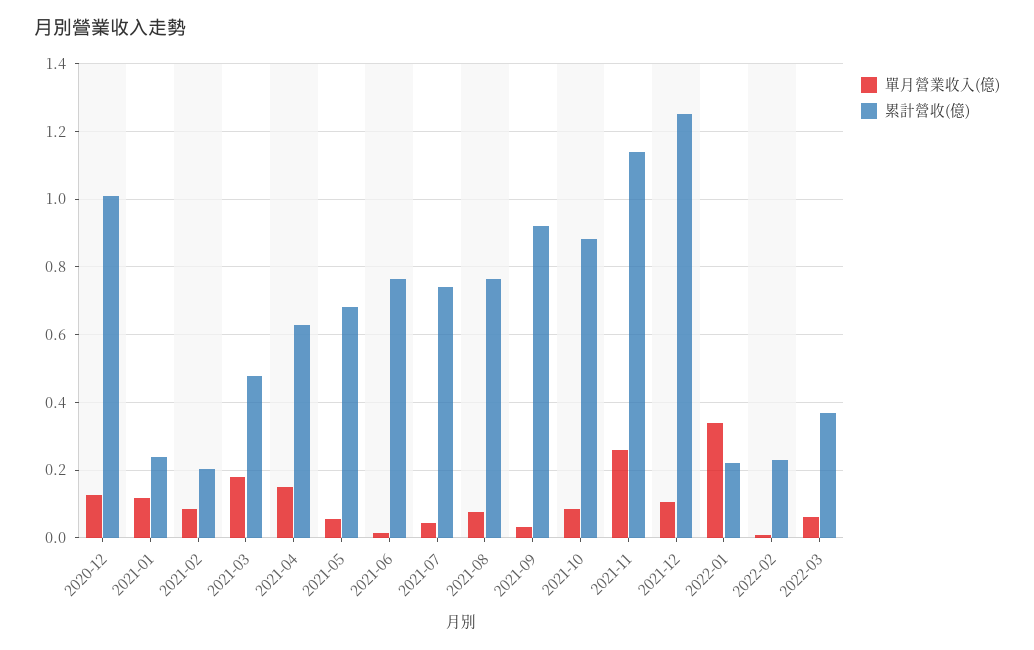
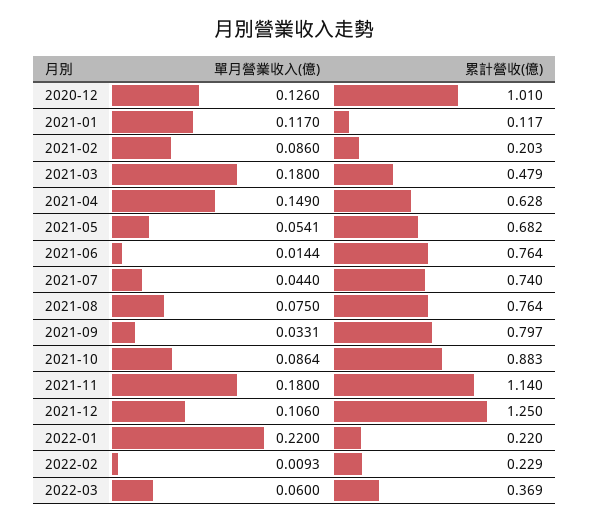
  {
    "單月營業收入(億)": {
      "2020-12": 0.126,
      "2021-01": 0.117,
      "2021-02": 0.086,
      "2021-03": 0.18,
      "2021-04": 0.149,
      "2021-05": 0.0541,
      "2021-06": 0.0144,
      "2021-07": 0.044,
      "2021-08": 0.075,
      "2021-09": 0.0331,
      "2021-10": 0.0864,
-     "2021-11": 0.26,
+     "2021-11": 0.18,
      "2021-12": 0.106,
-     "2022-01": 0.34,
+     "2022-01": 0.22,
      "2022-02": 0.0093,
      "2022-03": 0.06
    },
    "累計營收(億)": {
      "2020-12": 1.01,
-     "2021-01": 0.24,
+     "2021-01": 0.117,
      "2021-02": 0.203,
      "2021-03": 0.479,
      "2021-04": 0.628,
      "2021-05": 0.682,
      "2021-06": 0.764,
      "2021-07": 0.74,
      "2021-08": 0.764,
-     "2021-09": 0.92,
+     "2021-09": 0.797,
      "2021-10": 0.883,
      "2021-11": 1.14,
      "2021-12": 1.25,
      "2022-01": 0.22,
      "2022-02": 0.229,
      "2022-03": 0.369
    }
  }

